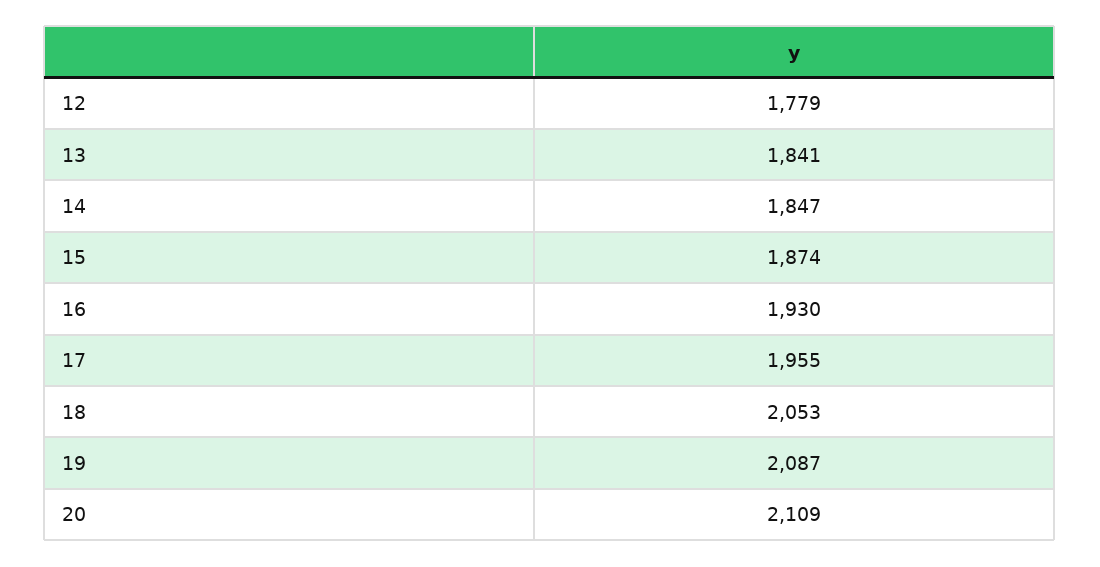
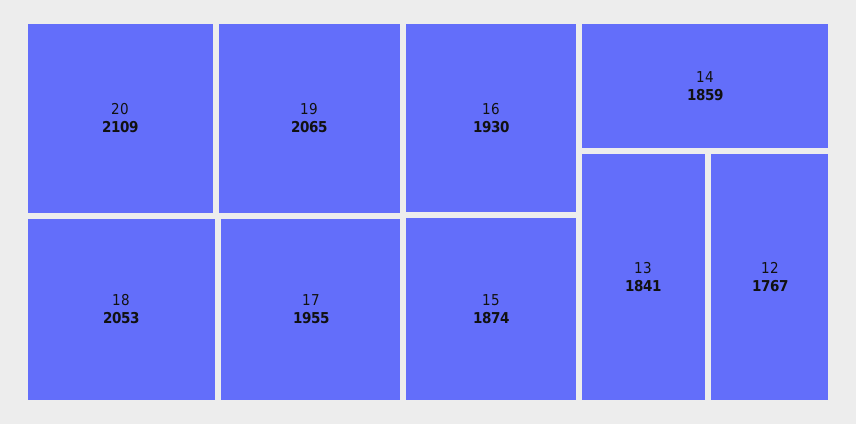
  {
-   "12": 1779,
+   "12": 1767,
    "13": 1841,
-   "14": 1847,
+   "14": 1859,
    "15": 1874,
    "16": 1930,
    "17": 1955,
    "18": 2053,
-   "19": 2087,
+   "19": 2065,
    "20": 2109
  }

